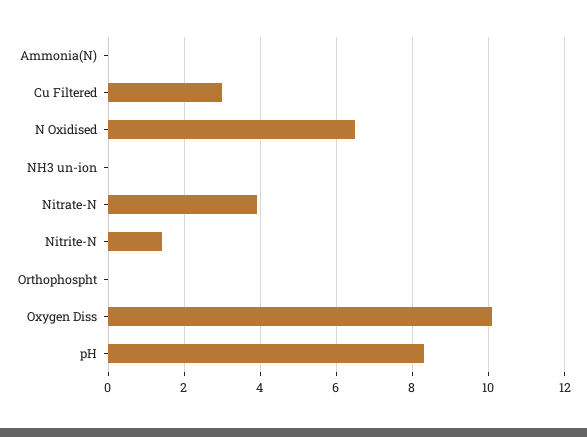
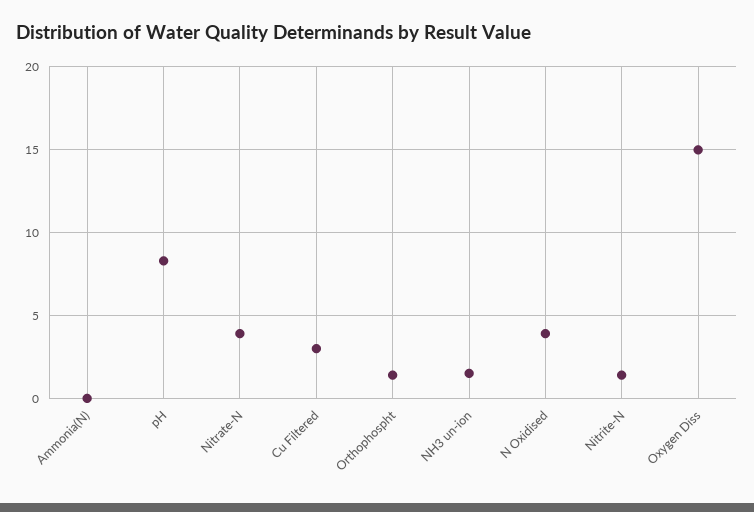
  {
    "Ammonia(N)": 0,
    "Cu Filtered": 3,
-   "N Oxidised": 6.5,
+   "N Oxidised": 4,
-   "NH3 un-ion": 0,
+   "NH3 un-ion": 1.5,
    "Nitrate-N": 4,
    "Nitrite-N": 1.5,
-   "Orthophospht": 0,
+   "Orthophospht": 1.5,
-   "Oxygen Diss": 10,
+   "Oxygen Diss": 15,
    "pH": 8.5
  }

